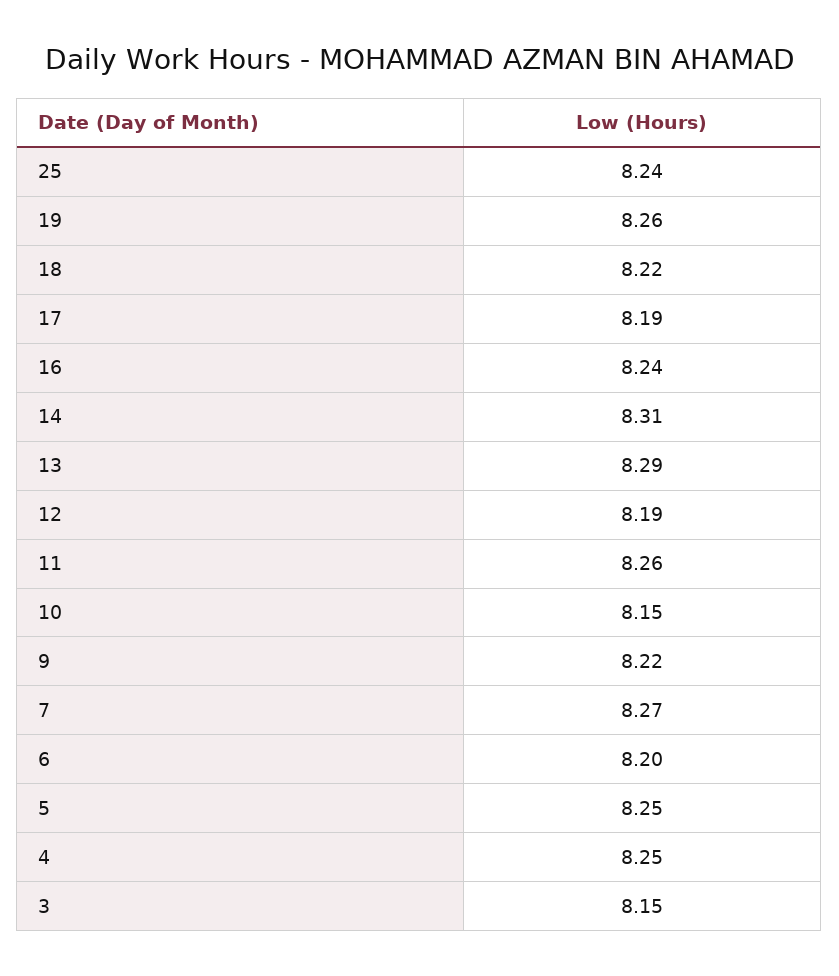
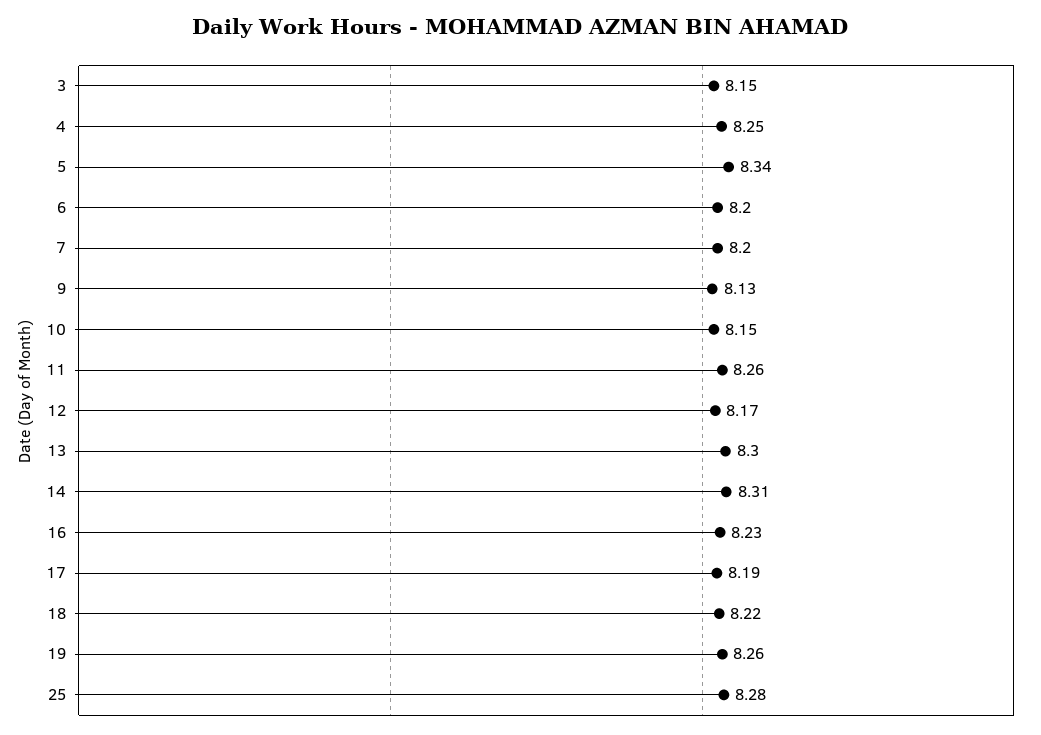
  {
-   "25": 8.24,
+   "25": 8.28,
    "19": 8.26,
    "18": 8.22,
    "17": 8.19,
-   "16": 8.24,
+   "16": 8.23,
    "14": 8.31,
-   "13": 8.29,
+   "13": 8.3,
-   "12": 8.19,
+   "12": 8.17,
    "11": 8.26,
    "10": 8.15,
-   "9": 8.22,
+   "9": 8.13,
-   "7": 8.27,
+   "7": 8.2,
    "6": 8.2,
-   "5": 8.25,
+   "5": 8.34,
    "4": 8.25,
    "3": 8.15
  }

